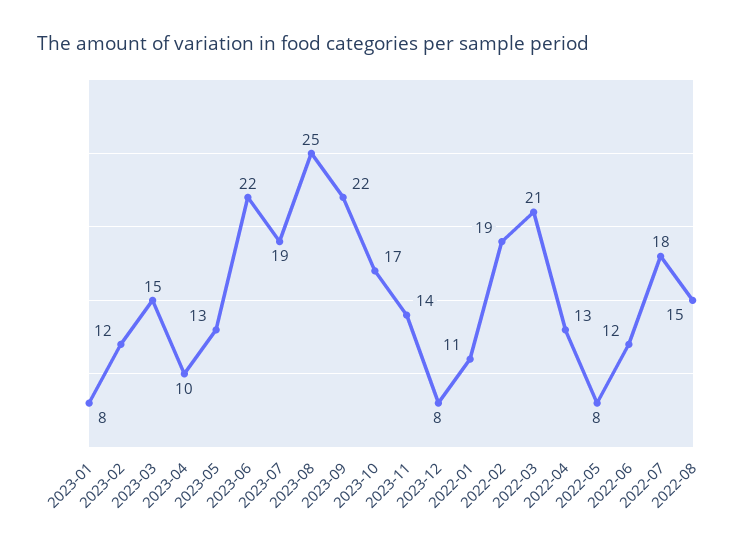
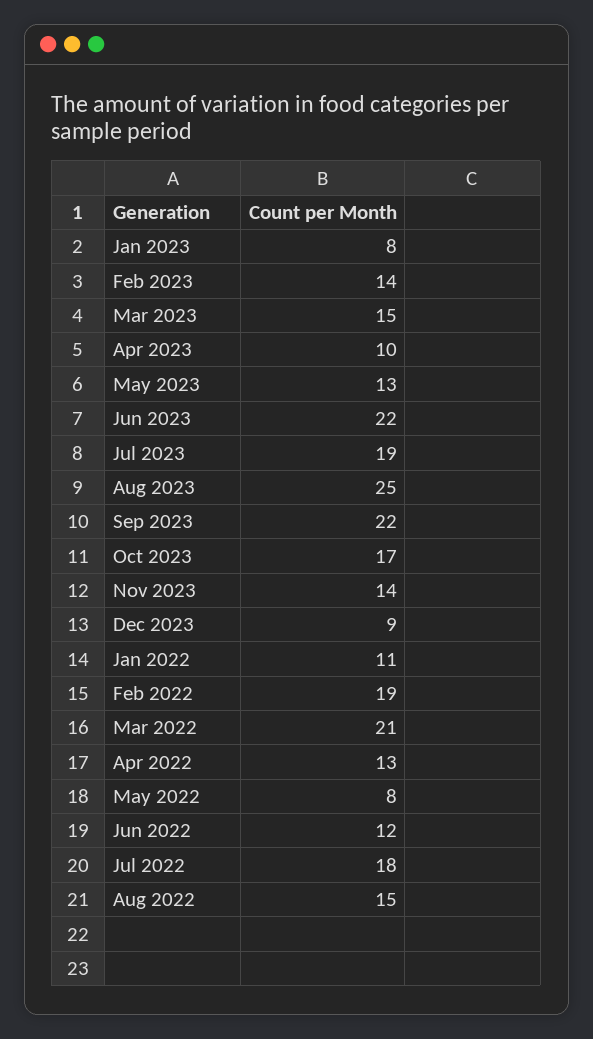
  {
    "2023-01": 8,
-   "2023-02": 12,
+   "2023-02": 14,
    "2023-03": 15,
    "2023-04": 10,
    "2023-05": 13,
    "2023-06": 22,
    "2023-07": 19,
    "2023-08": 25,
    "2023-09": 22,
    "2023-10": 17,
    "2023-11": 14,
-   "2023-12": 8,
+   "2023-12": 9,
    "2022-01": 11,
    "2022-02": 19,
    "2022-03": 21,
    "2022-04": 13,
    "2022-05": 8,
    "2022-06": 12,
    "2022-07": 18,
    "2022-08": 15
  }

